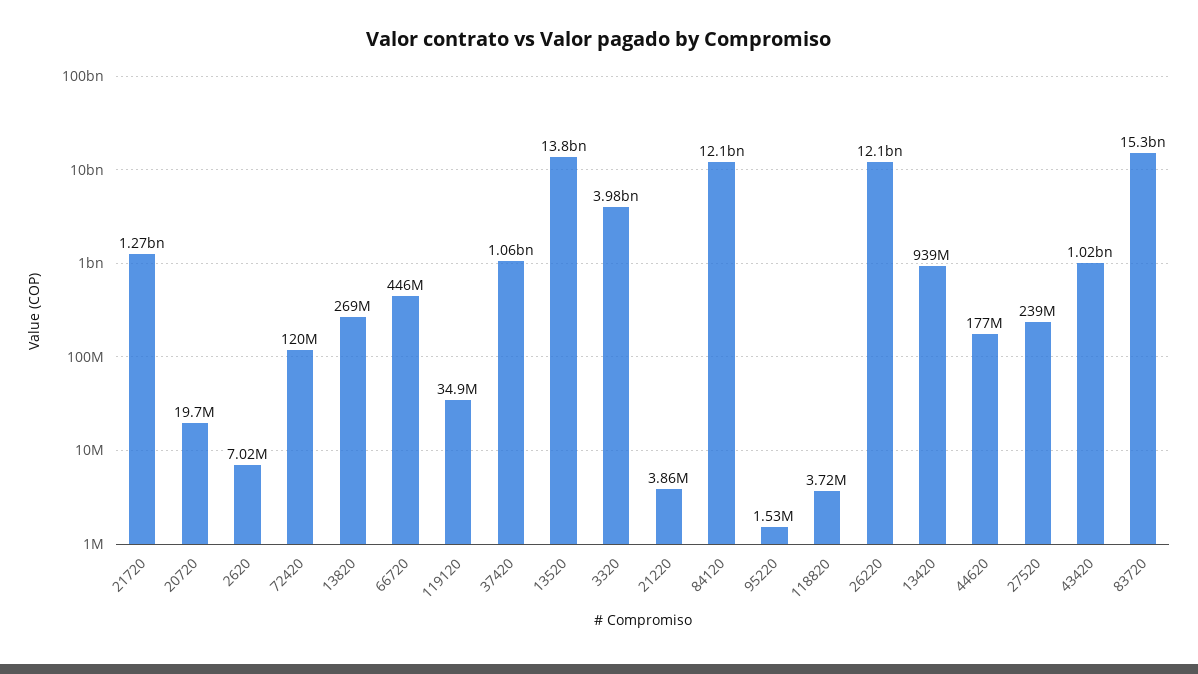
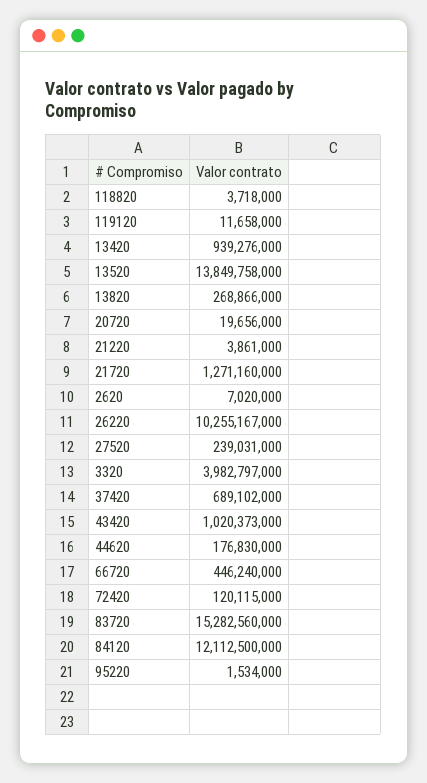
  {
    "21720": 1271160000,
    "20720": 19656000,
    "2620": 7020000,
    "72420": 120115000,
    "13820": 268866000,
    "66720": 446240000,
-   "119120": 34900000,
+   "119120": 11658000,
-   "37420": 1060000000,
+   "37420": 689102000,
    "13520": 13849758000,
    "3320": 3982797000,
    "21220": 3861000,
    "84120": 12112500000,
    "95220": 1534000,
    "118820": 3718000,
-   "26220": 12100000000,
+   "26220": 10255167000,
    "13420": 939276000,
    "44620": 176830000,
    "27520": 239031000,
    "43420": 1020373000,
    "83720": 15282560000
  }

